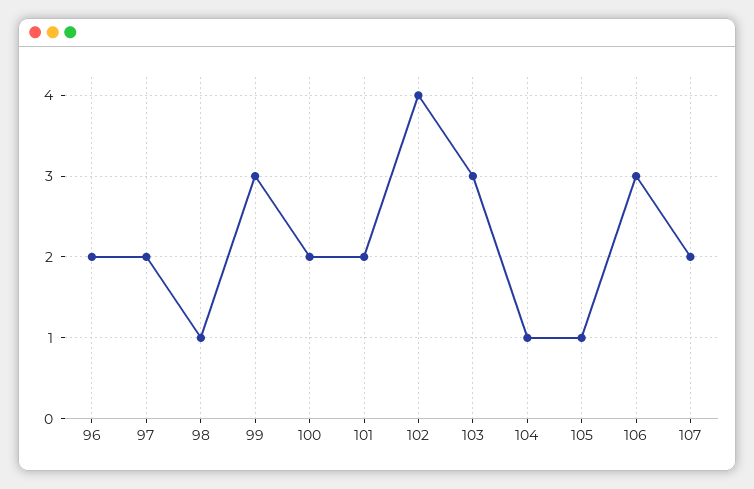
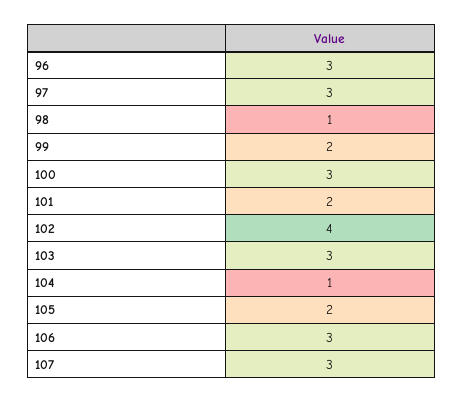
  {
-   "96": 2,
+   "96": 3,
-   "97": 2,
+   "97": 3,
    "98": 1,
-   "99": 3,
+   "99": 2,
-   "100": 2,
+   "100": 3,
    "101": 2,
    "102": 4,
    "103": 3,
    "104": 1,
-   "105": 1,
+   "105": 2,
    "106": 3,
-   "107": 2
+   "107": 3
  }

